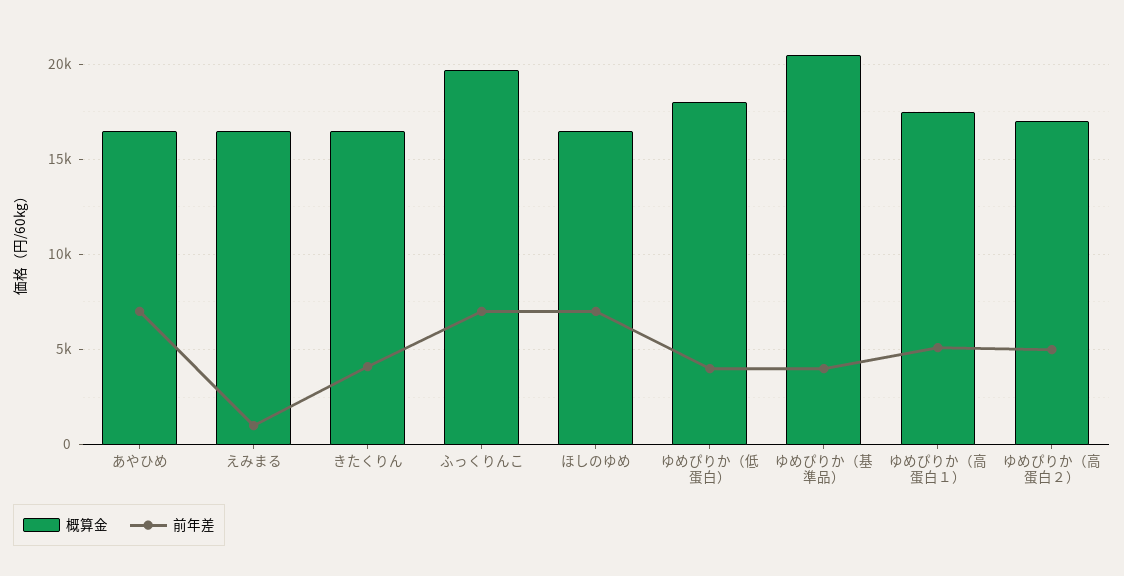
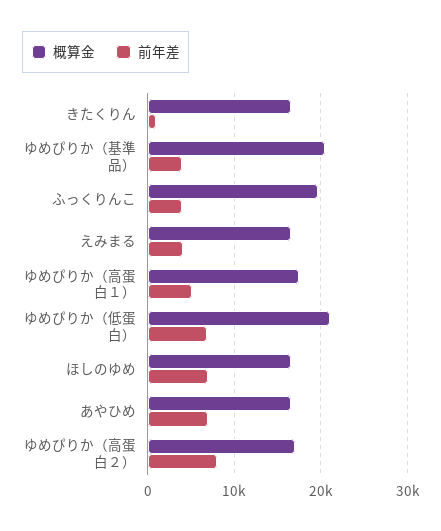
  {
    "概算金": {
      "あやひめ": 16500,
      "えみまる": 16500,
      "きたくりん": 16500,
      "ふっくりんこ": 19500,
      "ほしのゆめ": 16500,
-     "ゆめぴりか（低蛋白）": 18000,
+     "ゆめぴりか（低蛋白）": 21000,
      "ゆめぴりか（基準品）": 20500,
      "ゆめぴりか（高蛋白１）": 17500,
      "ゆめぴりか（高蛋白２）": 17000
    },
    "前年差": {
      "あやひめ": 7000,
-     "えみまる": 1000,
+     "えみまる": 4000,
-     "きたくりん": 4000,
+     "きたくりん": 1000,
-     "ふっくりんこ": 7000,
+     "ふっくりんこ": 4000,
      "ほしのゆめ": 7000,
-     "ゆめぴりか（低蛋白）": 4000,
+     "ゆめぴりか（低蛋白）": 7000,
      "ゆめぴりか（基準品）": 4000,
      "ゆめぴりか（高蛋白１）": 5000,
-     "ゆめぴりか（高蛋白２）": 5000
+     "ゆめぴりか（高蛋白２）": 8000
    }
  }

